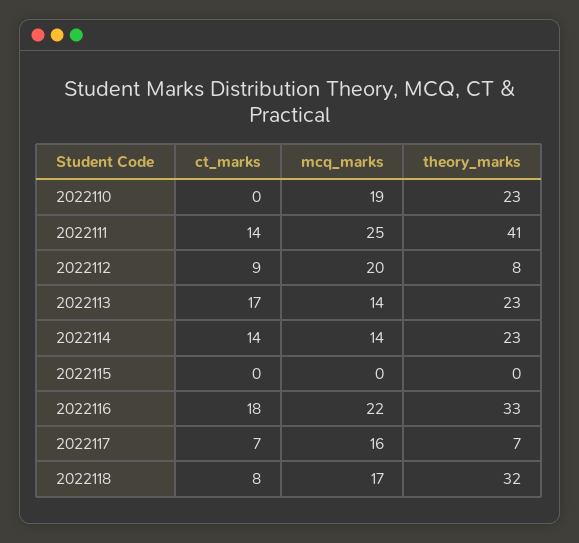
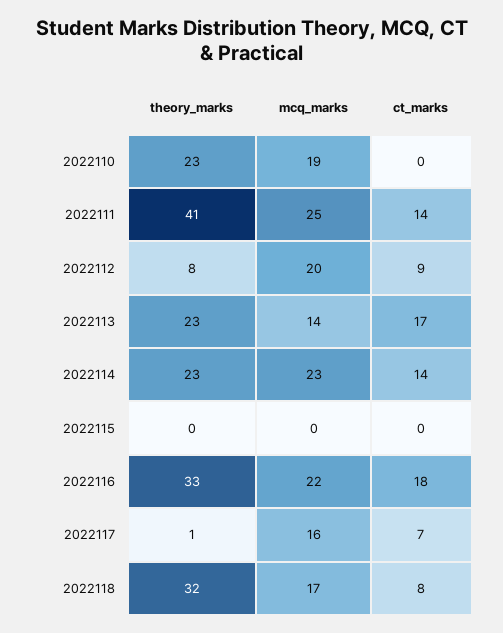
  {
    "ct_marks": {
      "2022110": 0,
      "2022111": 14,
      "2022112": 9,
      "2022113": 17,
      "2022114": 14,
      "2022115": 0,
      "2022116": 18,
      "2022117": 7,
      "2022118": 8
    },
    "mcq_marks": {
      "2022110": 19,
      "2022111": 25,
      "2022112": 20,
      "2022113": 14,
-     "2022114": 14,
+     "2022114": 23,
      "2022115": 0,
      "2022116": 22,
      "2022117": 16,
      "2022118": 17
    },
    "theory_marks": {
      "2022110": 23,
      "2022111": 41,
      "2022112": 8,
      "2022113": 23,
      "2022114": 23,
      "2022115": 0,
      "2022116": 33,
-     "2022117": 7,
+     "2022117": 1,
      "2022118": 32
    }
  }

